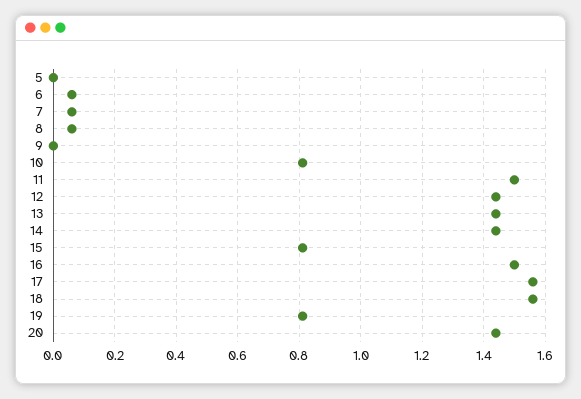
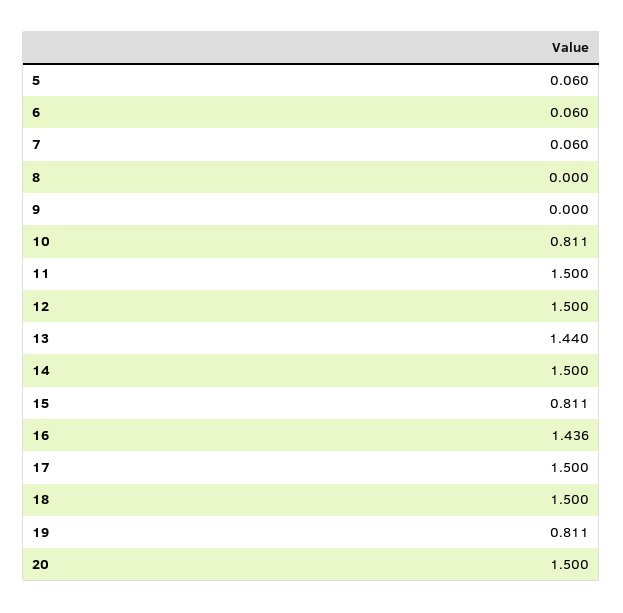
  {
-   "5": 0,
+   "5": 0.06,
    "6": 0.06,
    "7": 0.06,
-   "8": 0.06,
+   "8": 0,
    "9": 0,
    "10": 0.811,
    "11": 1.5,
-   "12": 1.44,
+   "12": 1.5,
    "13": 1.44,
-   "14": 1.44,
+   "14": 1.5,
    "15": 0.811,
-   "16": 1.5,
+   "16": 1.436,
-   "17": 1.56,
+   "17": 1.5,
-   "18": 1.56,
+   "18": 1.5,
    "19": 0.811,
-   "20": 1.44
+   "20": 1.5
  }

